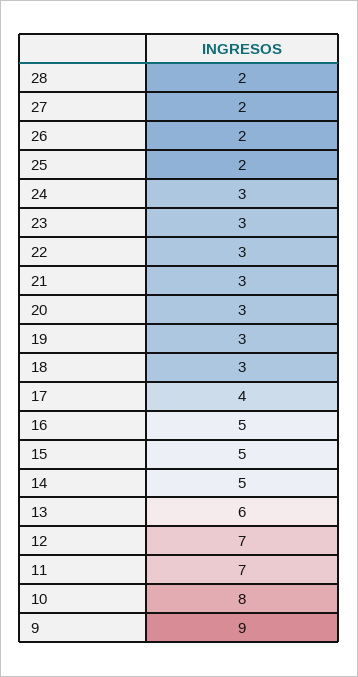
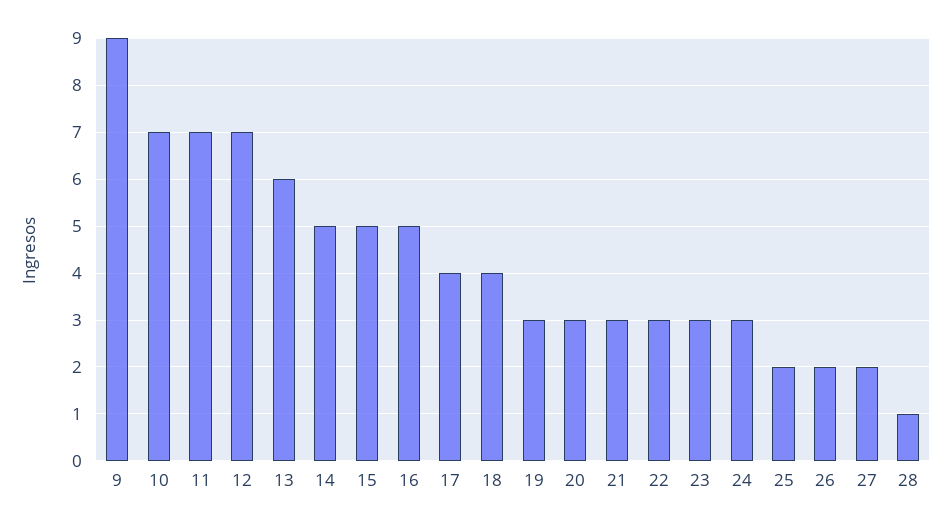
  {
-   "28": 2,
+   "28": 1,
    "27": 2,
    "26": 2,
    "25": 2,
    "24": 3,
    "23": 3,
    "22": 3,
    "21": 3,
    "20": 3,
    "19": 3,
-   "18": 3,
+   "18": 4,
    "17": 4,
    "16": 5,
    "15": 5,
    "14": 5,
    "13": 6,
    "12": 7,
    "11": 7,
-   "10": 8,
+   "10": 7,
    "9": 9
  }

